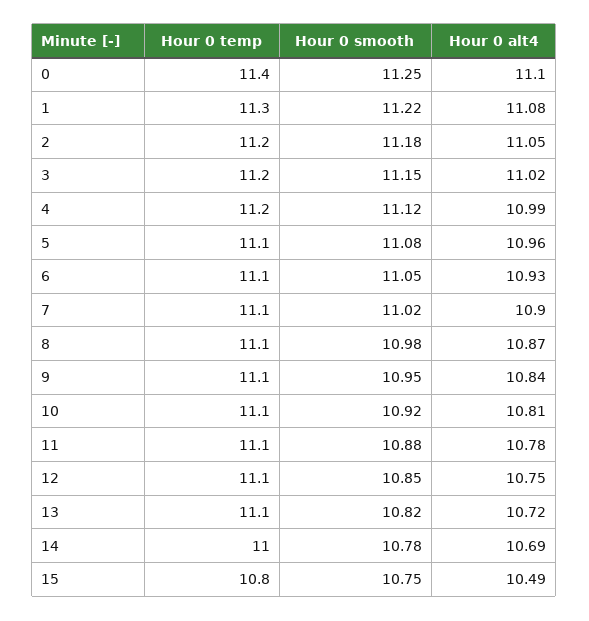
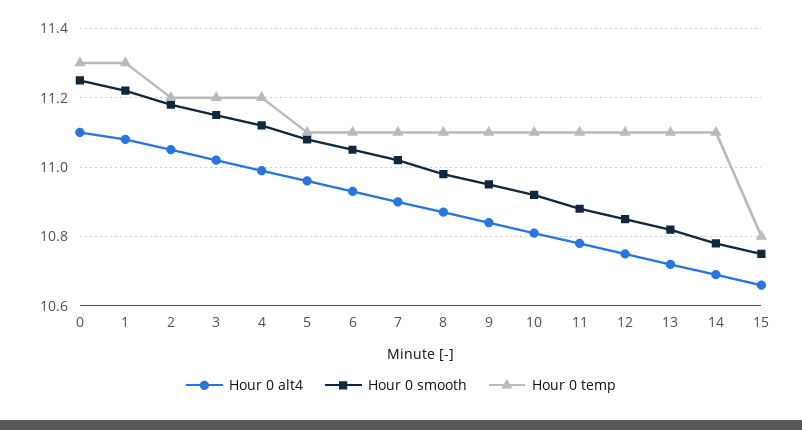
  {
    "Hour 0 temp": {
-     "0": 11.4,
+     "0": 11.3,
      "1": 11.3,
      "2": 11.2,
      "3": 11.2,
      "4": 11.2,
      "5": 11.1,
      "6": 11.1,
      "7": 11.1,
      "8": 11.1,
      "9": 11.1,
      "10": 11.1,
      "11": 11.1,
      "12": 11.1,
      "13": 11.1,
-     "14": 11,
+     "14": 11.1,
      "15": 10.8
    },
    "Hour 0 smooth": {
      "0": 11.25,
      "1": 11.22,
      "2": 11.18,
      "3": 11.15,
      "4": 11.12,
      "5": 11.08,
      "6": 11.05,
      "7": 11.02,
      "8": 10.98,
      "9": 10.95,
      "10": 10.92,
      "11": 10.88,
      "12": 10.85,
      "13": 10.82,
      "14": 10.78,
      "15": 10.75
    },
    "Hour 0 alt4": {
      "0": 11.1,
      "1": 11.08,
      "2": 11.05,
      "3": 11.02,
      "4": 10.99,
      "5": 10.96,
      "6": 10.93,
      "7": 10.9,
      "8": 10.87,
      "9": 10.84,
      "10": 10.81,
      "11": 10.78,
      "12": 10.75,
      "13": 10.72,
      "14": 10.69,
-     "15": 10.49
+     "15": 10.65
    }
  }

